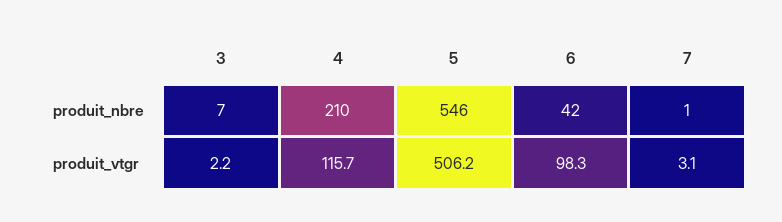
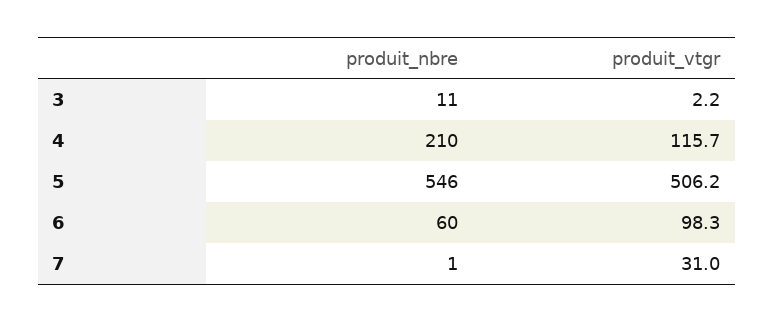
  {
    "3": {
-     "produit_nbre": 7,
+     "produit_nbre": 11,
      "produit_vtgr": 2.2
    },
    "4": {
      "produit_nbre": 210,
      "produit_vtgr": 115.7
    },
    "5": {
      "produit_nbre": 546,
      "produit_vtgr": 506.2
    },
    "6": {
-     "produit_nbre": 42,
+     "produit_nbre": 60,
      "produit_vtgr": 98.3
    },
    "7": {
      "produit_nbre": 1,
-     "produit_vtgr": 3.1
+     "produit_vtgr": 31
    }
  }

